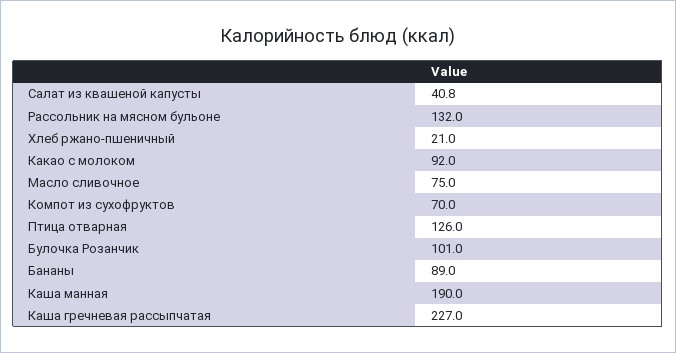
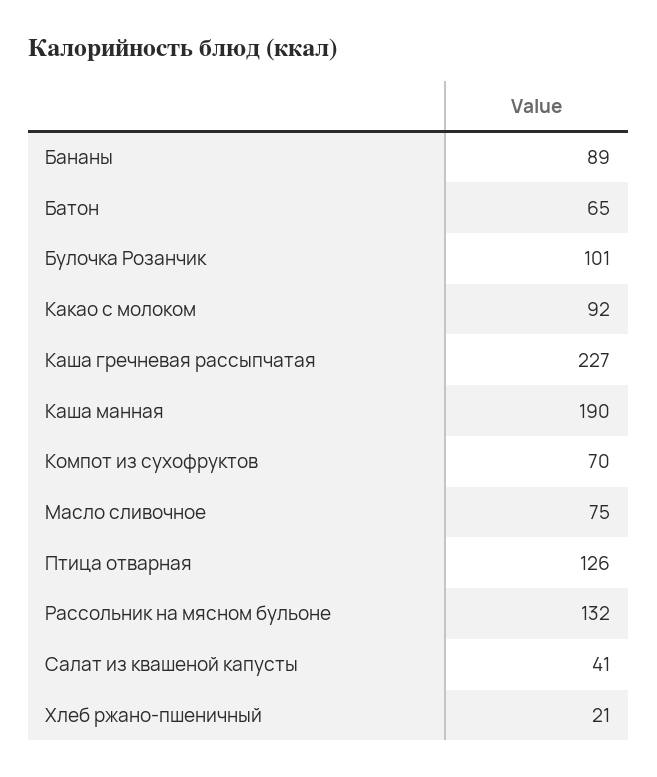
  {
    "Салат из квашеной капусты": 40.8,
    "Рассольник на мясном бульоне": 132,
    "Хлеб ржано-пшеничный": 21,
    "Какао с молоком": 92,
    "Масло сливочное": 75,
    "Компот из сухофруктов": 70,
    "Птица отварная": 126,
    "Булочка Розанчик": 101,
    "Бананы": 89,
    "Каша манная": 190,
-   "Каша гречневая рассыпчатая": 227
+   "Каша гречневая рассыпчатая": 227,
+   "Батон": 65
  }

